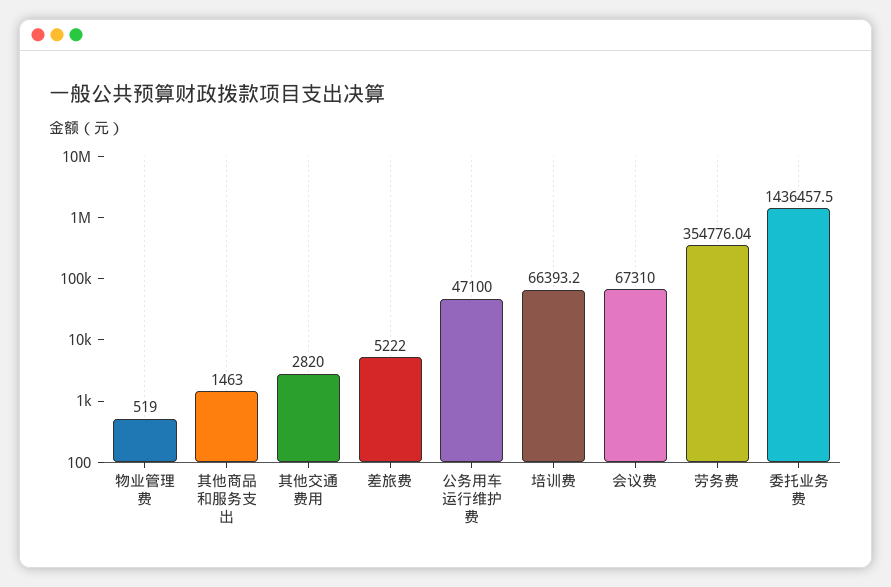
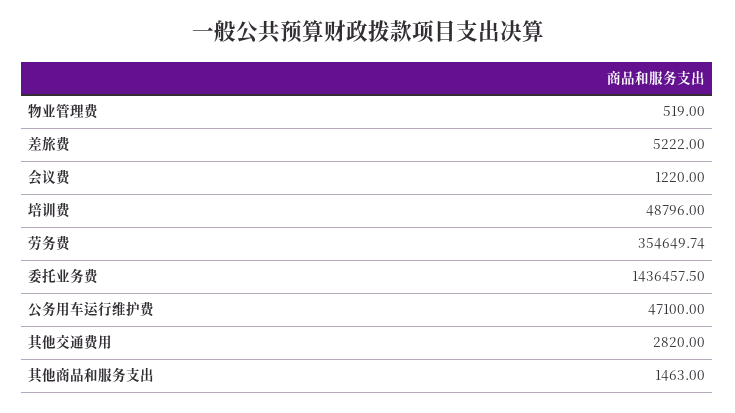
  {
    "物业管理费": 519,
    "其他商品和服务支出": 1463,
    "其他交通费用": 2820,
    "差旅费": 5222,
    "公务用车运行维护费": 47100,
-   "培训费": 66393.2,
+   "培训费": 48796,
-   "会议费": 67310,
+   "会议费": 1220,
-   "劳务费": 354776.04,
+   "劳务费": 354649.74,
    "委托业务费": 1436457.5
  }

